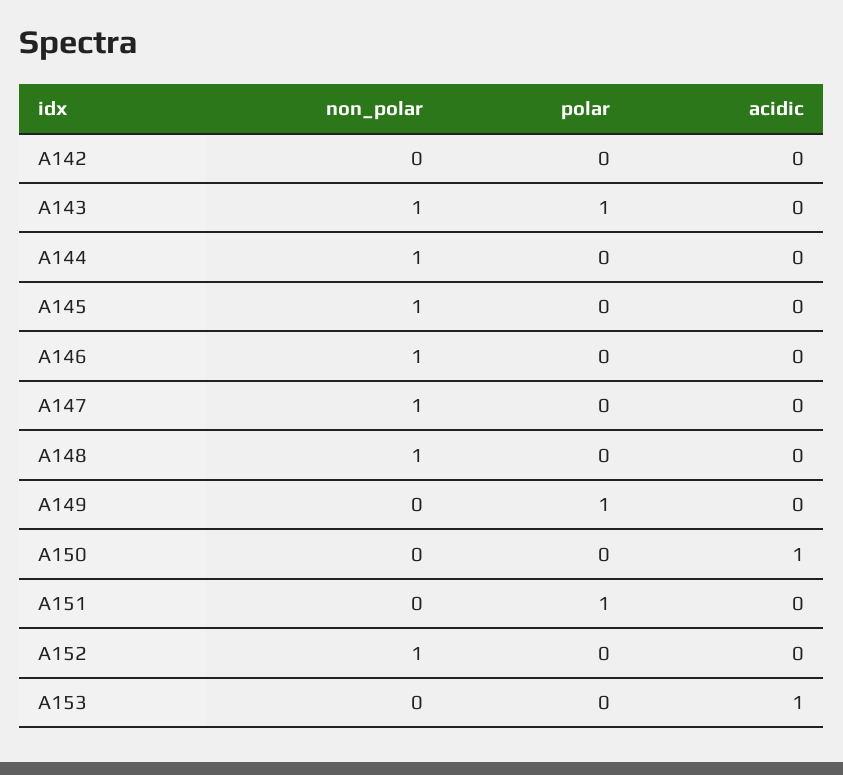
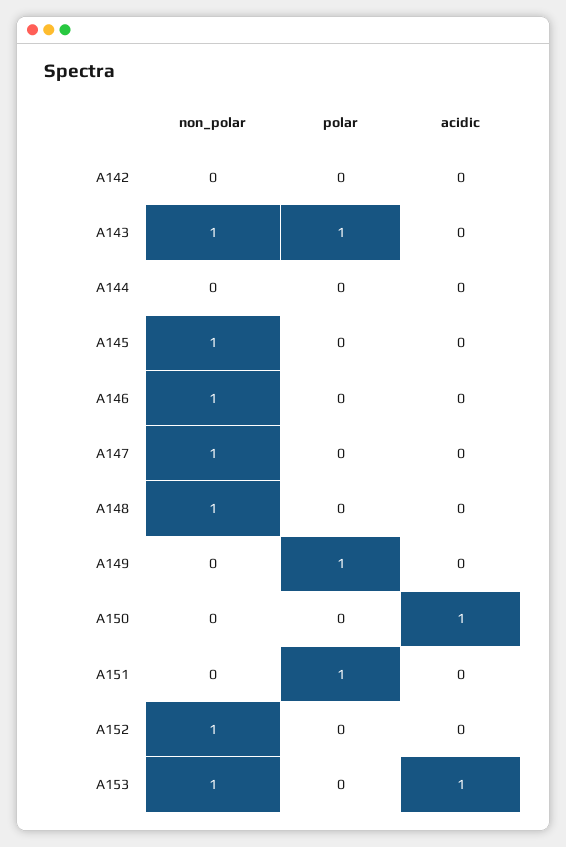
  {
    "non_polar": {
      "A142": 0,
      "A143": 1,
-     "A144": 1,
+     "A144": 0,
      "A145": 1,
      "A146": 1,
      "A147": 1,
      "A148": 1,
      "A149": 0,
      "A150": 0,
      "A151": 0,
      "A152": 1,
-     "A153": 0
+     "A153": 1
    },
    "polar": {
      "A142": 0,
      "A143": 1,
      "A144": 0,
      "A145": 0,
      "A146": 0,
      "A147": 0,
      "A148": 0,
      "A149": 1,
      "A150": 0,
      "A151": 1,
      "A152": 0,
      "A153": 0
    },
    "acidic": {
      "A142": 0,
      "A143": 0,
      "A144": 0,
      "A145": 0,
      "A146": 0,
      "A147": 0,
      "A148": 0,
      "A149": 0,
      "A150": 1,
      "A151": 0,
      "A152": 0,
      "A153": 1
    }
  }

